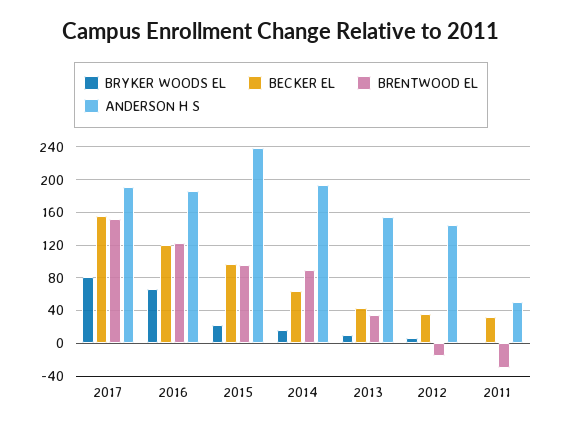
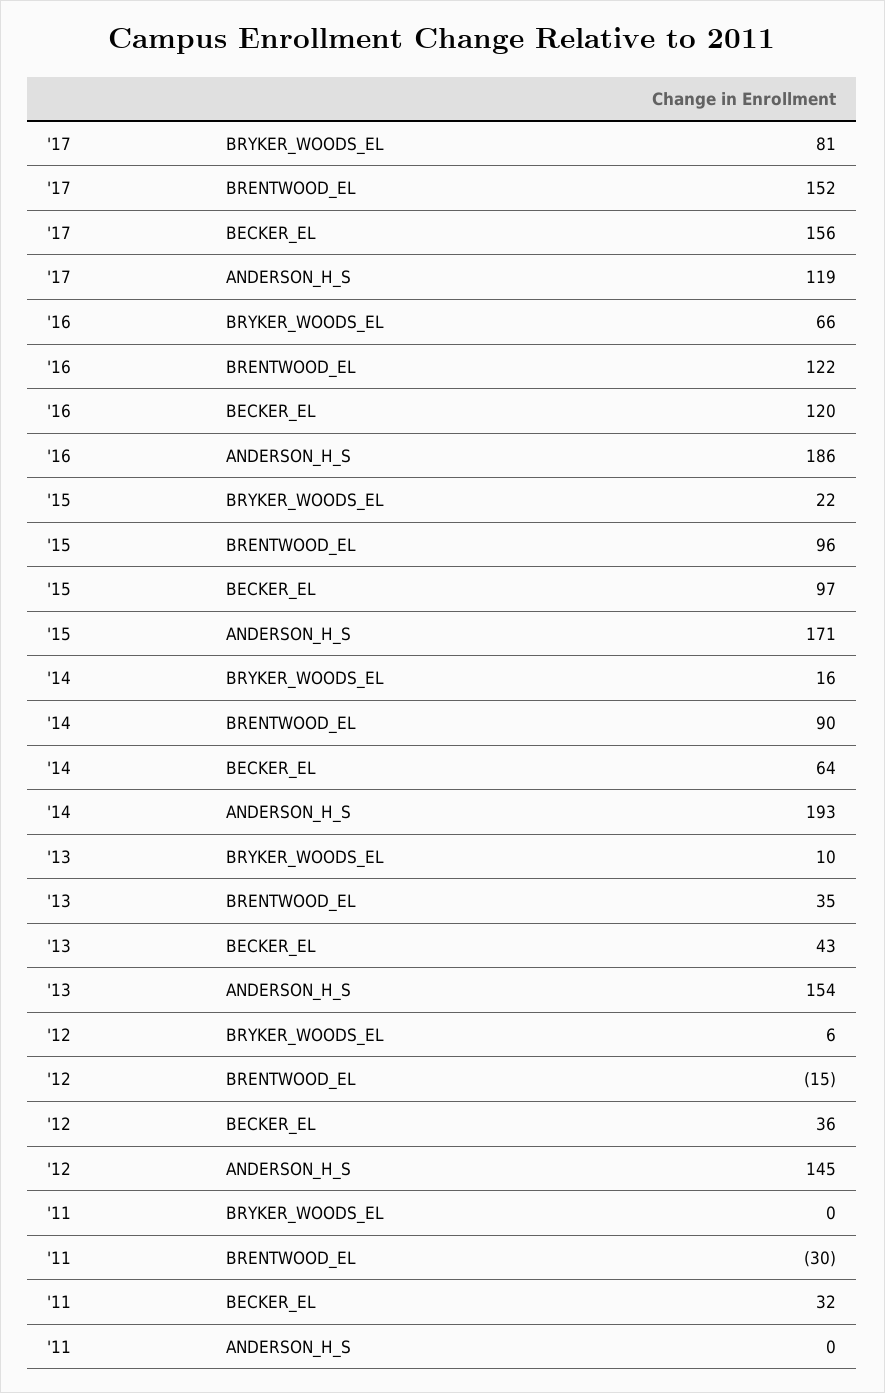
  {
    "BRYKER WOODS EL": {
      "2017": 81,
      "2016": 66,
      "2015": 22,
      "2014": 16,
      "2013": 10,
      "2012": 6,
      "2011": 0
    },
    "BECKER EL": {
      "2017": 156,
      "2016": 120,
      "2015": 97,
      "2014": 64,
      "2013": 43,
      "2012": 36,
      "2011": 32
    },
    "BRENTWOOD EL": {
      "2017": 152,
      "2016": 122,
      "2015": 96,
      "2014": 90,
      "2013": 35,
      "2012": -15,
      "2011": -30
    },
    "ANDERSON H S": {
-     "2017": 190,
+     "2017": 119,
      "2016": 186,
-     "2015": 240,
+     "2015": 171,
      "2014": 193,
      "2013": 154,
      "2012": 145,
-     "2011": 50
+     "2011": 0
    }
  }

